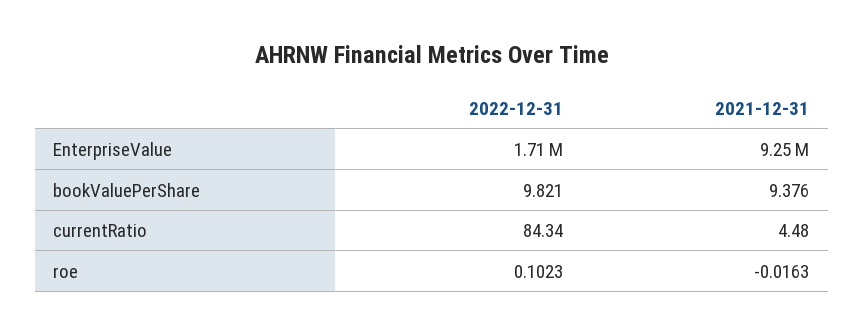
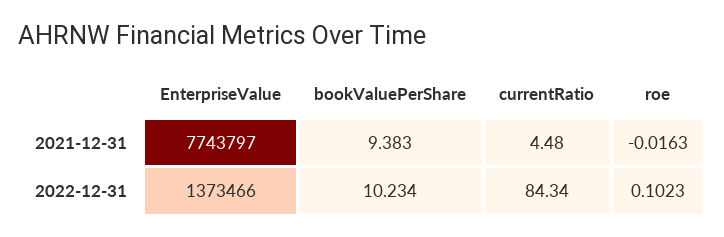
  {
    "2022-12-31": {
-     "EnterpriseValue": 1710000,
+     "EnterpriseValue": 1373466,
-     "bookValuePerShare": 9.821,
+     "bookValuePerShare": 10.234,
      "currentRatio": 84.34,
      "roe": 0.1023
    },
    "2021-12-31": {
-     "EnterpriseValue": 9250000,
+     "EnterpriseValue": 7743797,
-     "bookValuePerShare": 9.376,
+     "bookValuePerShare": 9.383,
      "currentRatio": 4.48,
      "roe": -0.0163
    }
  }

